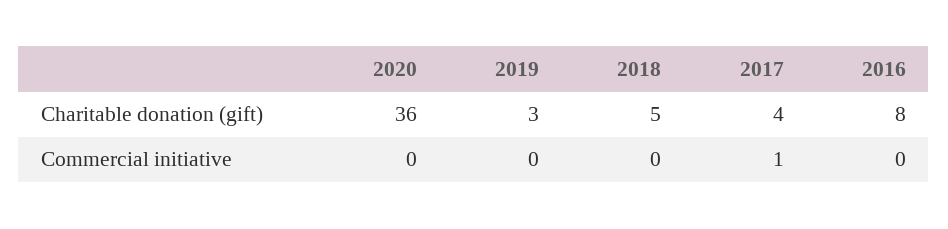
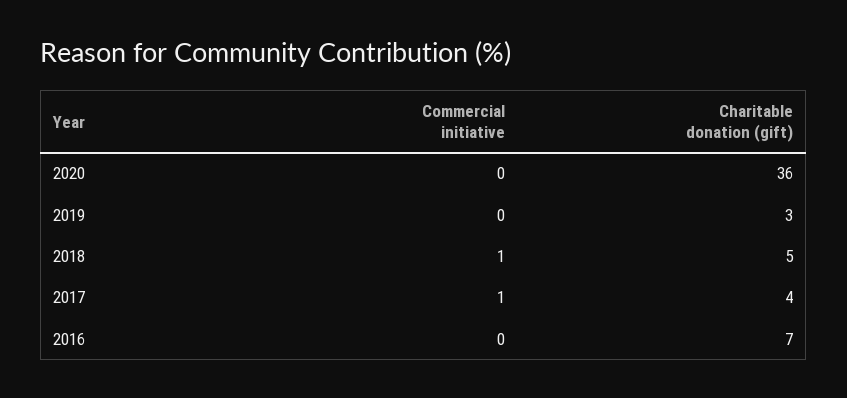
  {
    "2020": {
      "Charitable donation (gift)": 36,
      "Commercial initiative": 0
    },
    "2019": {
      "Charitable donation (gift)": 3,
      "Commercial initiative": 0
    },
    "2018": {
      "Charitable donation (gift)": 5,
-     "Commercial initiative": 0
+     "Commercial initiative": 1
    },
    "2017": {
      "Charitable donation (gift)": 4,
      "Commercial initiative": 1
    },
    "2016": {
-     "Charitable donation (gift)": 8,
+     "Charitable donation (gift)": 7,
      "Commercial initiative": 0
    }
  }

